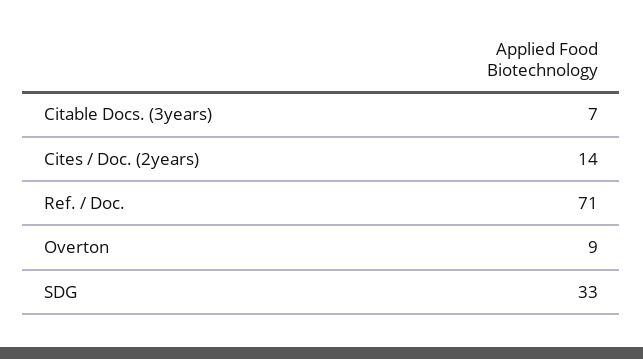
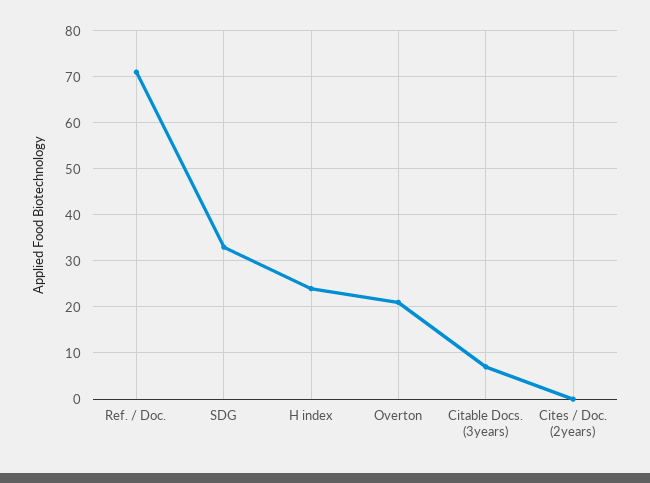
  {
    "Citable Docs. (3years)": 7,
-   "Cites / Doc. (2years)": 14,
+   "Cites / Doc. (2years)": 0,
    "Ref. / Doc.": 71,
-   "Overton": 9,
+   "Overton": 20,
-   "SDG": 33
+   "SDG": 33,
+   "H index": 25
  }

